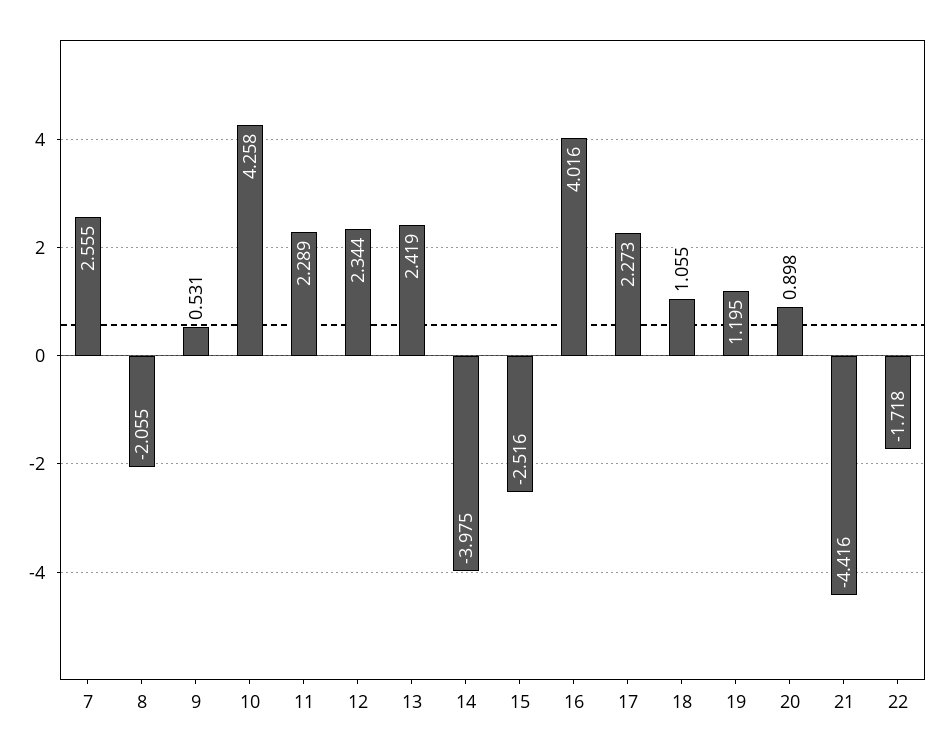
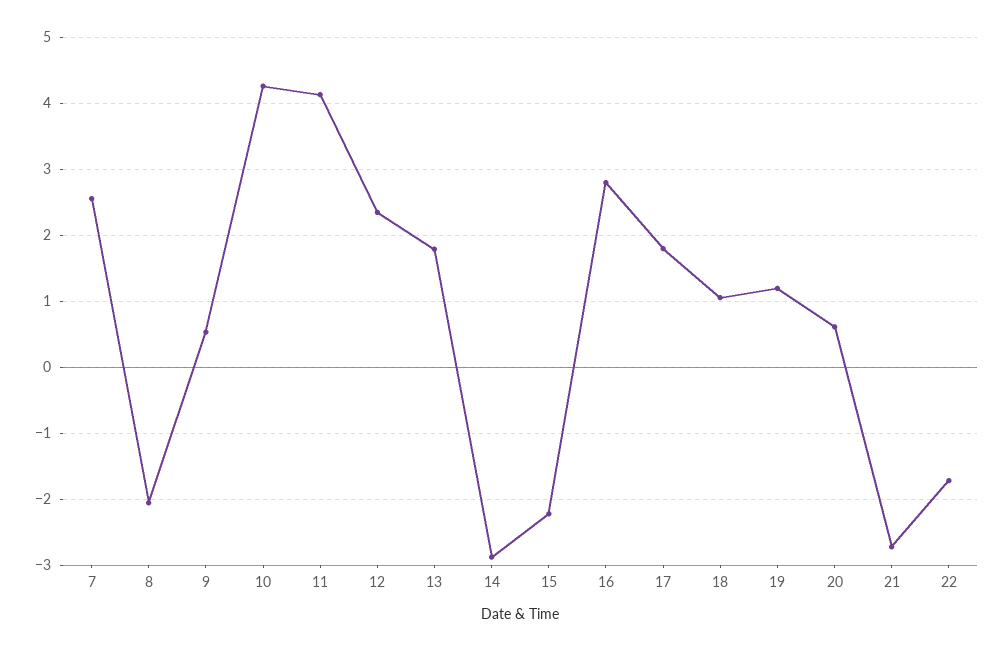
  {
    "7": 2.555,
    "8": -2.055,
    "9": 0.531,
    "10": 4.258,
-   "11": 2.289,
+   "11": 4.1,
    "12": 2.344,
-   "13": 2.419,
+   "13": 1.8,
-   "14": -3.975,
+   "14": -2.9,
-   "15": -2.516,
+   "15": -2.2,
-   "16": 4.016,
+   "16": 2.8,
-   "17": 2.273,
+   "17": 1.8,
    "18": 1.055,
    "19": 1.195,
-   "20": 0.898,
+   "20": 0.6,
-   "21": -4.416,
+   "21": -2.7,
    "22": -1.718
  }

